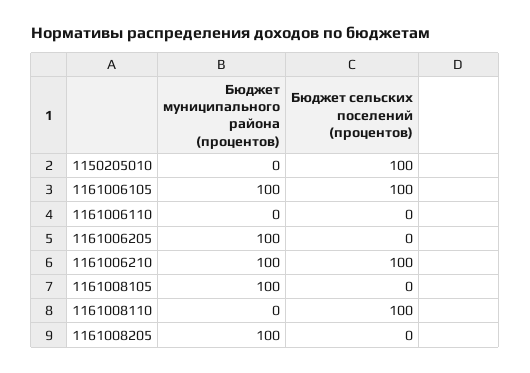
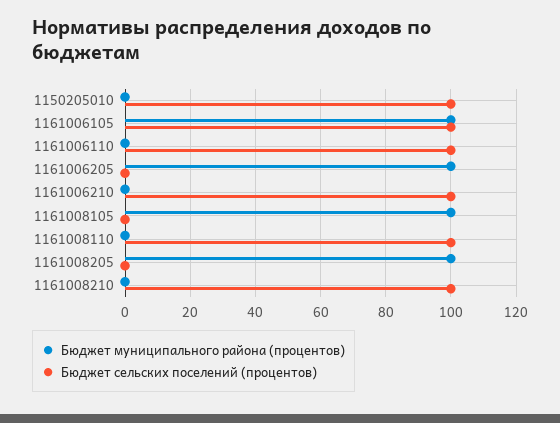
  {
    "Бюджет муниципального района (процентов)": {
      "1150205010": 0,
      "1161006105": 100,
      "1161006110": 0,
      "1161006205": 100,
-     "1161006210": 100,
+     "1161006210": 0,
      "1161008105": 100,
      "1161008110": 0,
-     "1161008205": 100
+     "1161008205": 100,
+     "1161008210": 0
    },
    "Бюджет сельских поселений (процентов)": {
      "1150205010": 100,
      "1161006105": 100,
-     "1161006110": 0,
+     "1161006110": 100,
      "1161006205": 0,
      "1161006210": 100,
      "1161008105": 0,
      "1161008110": 100,
-     "1161008205": 0
+     "1161008205": 0,
+     "1161008210": 100
    }
  }

